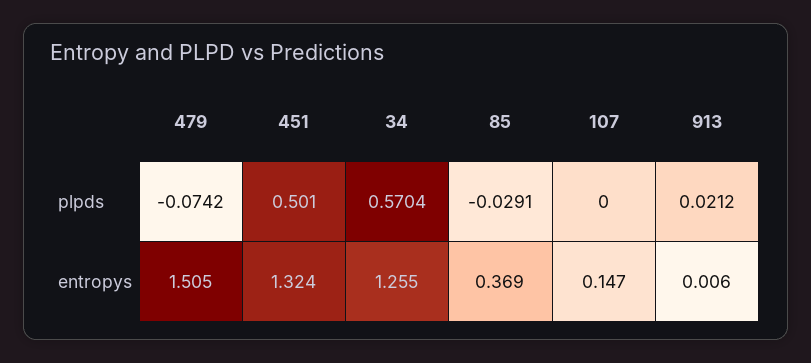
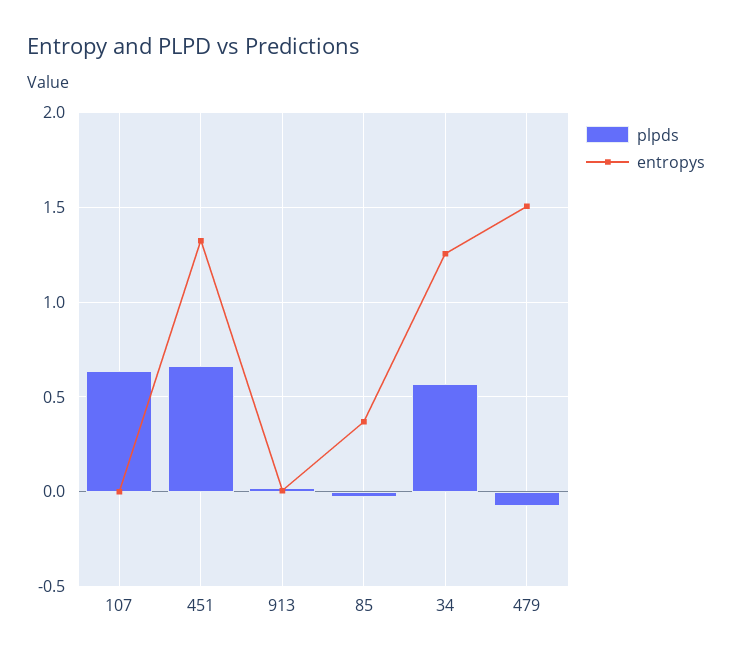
  {
    "plpds": {
      "479": -0.0742,
-     "451": 0.501,
+     "451": 0.65,
      "34": 0.5704,
      "85": -0.0291,
-     "107": 0,
+     "107": 0.65,
      "913": 0.0212
    },
    "entropys": {
      "479": 1.505,
      "451": 1.324,
      "34": 1.255,
      "85": 0.369,
-     "107": 0.147,
+     "107": 0,
      "913": 0.006
    }
  }

